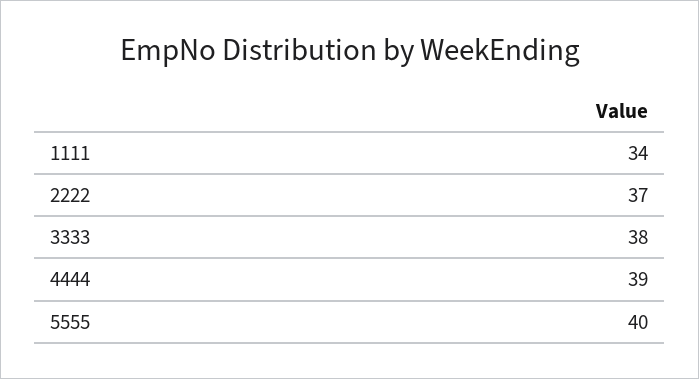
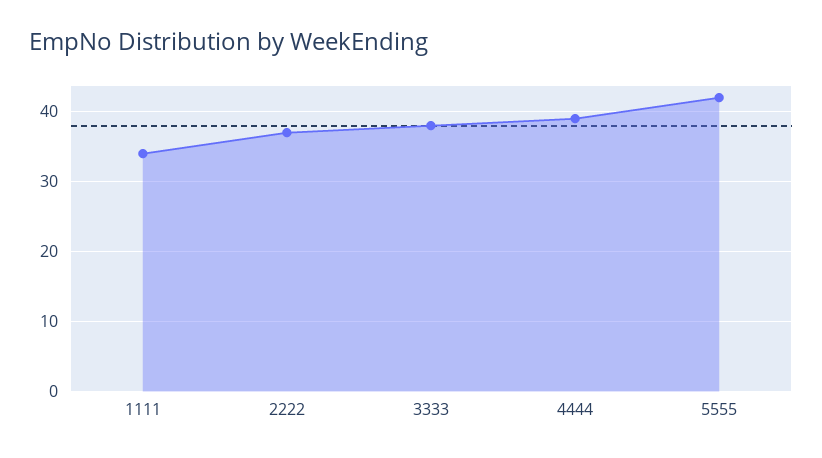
  {
    "1111": 34,
    "2222": 37,
    "3333": 38,
    "4444": 39,
-   "5555": 40
+   "5555": 42
  }

